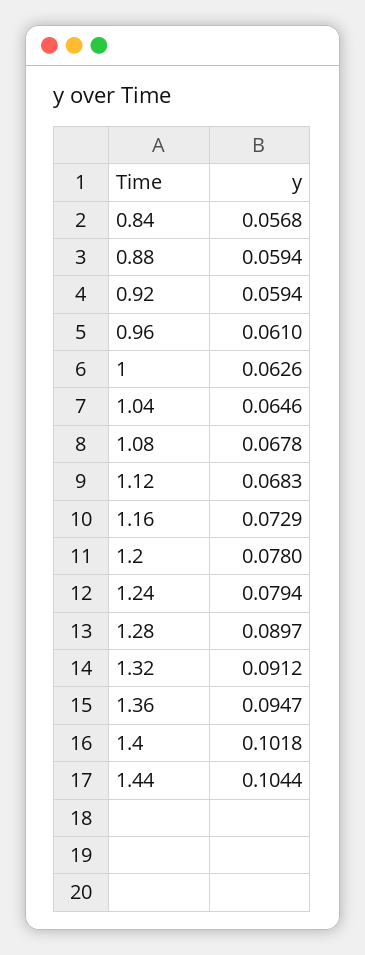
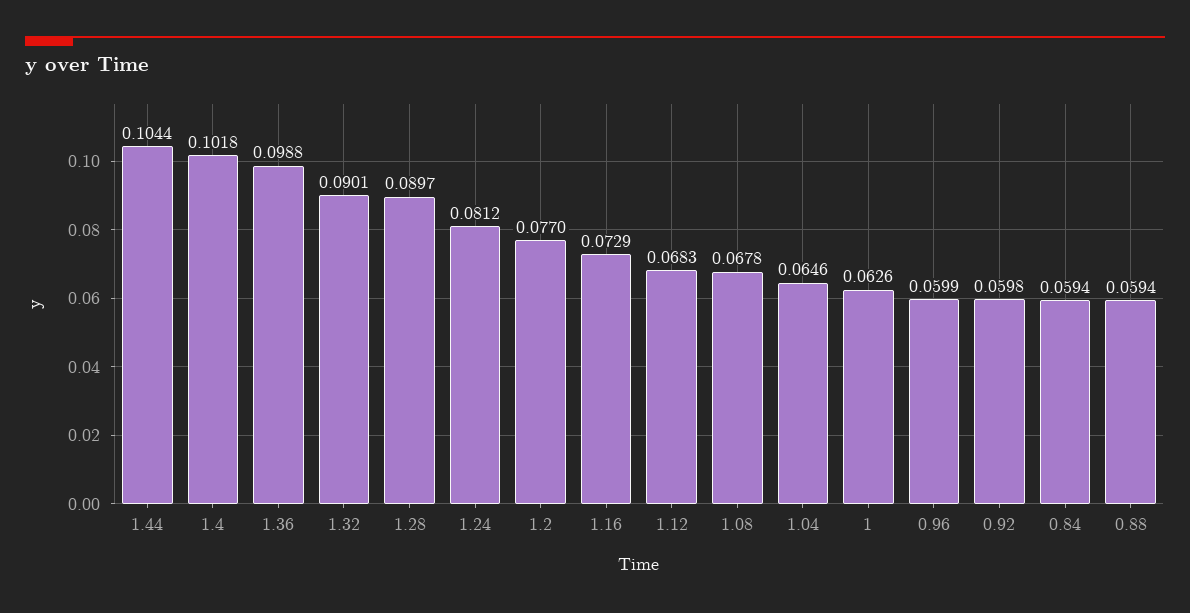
  {
-   "0.84": 0.0568,
+   "0.84": 0.0594,
    "0.88": 0.0594,
-   "0.92": 0.0594,
+   "0.92": 0.0598,
-   "0.96": 0.061,
+   "0.96": 0.0599,
    "1": 0.0626,
    "1.04": 0.0646,
    "1.08": 0.0678,
    "1.12": 0.0683,
    "1.16": 0.0729,
-   "1.2": 0.078,
+   "1.2": 0.077,
-   "1.24": 0.0794,
+   "1.24": 0.0812,
    "1.28": 0.0897,
-   "1.32": 0.0912,
+   "1.32": 0.0901,
-   "1.36": 0.0947,
+   "1.36": 0.0988,
    "1.4": 0.1018,
    "1.44": 0.1044
  }

